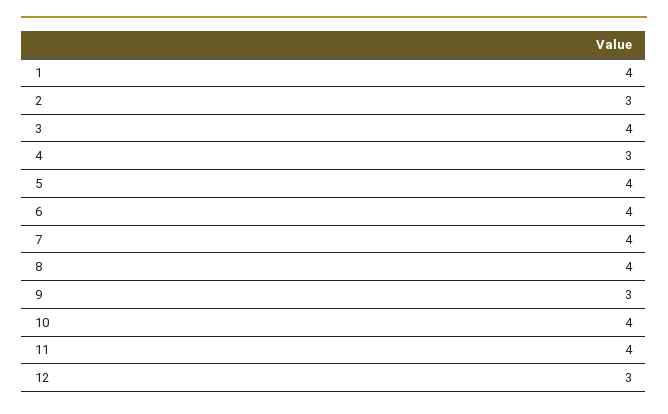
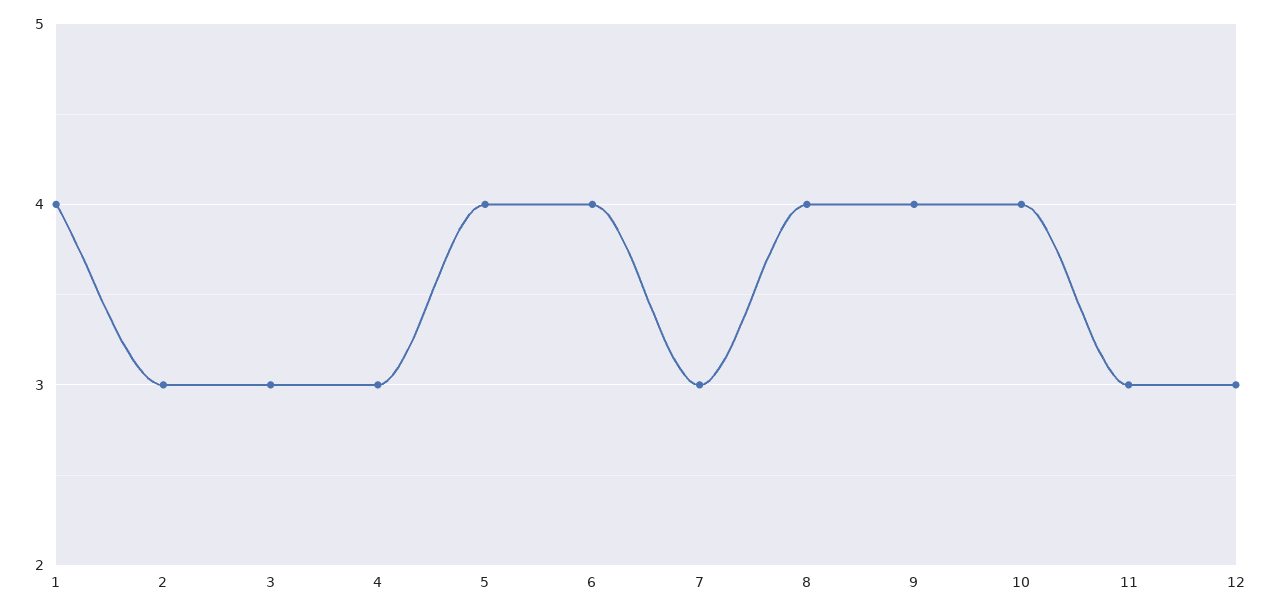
  {
    "1": 4,
    "2": 3,
-   "3": 4,
+   "3": 3,
    "4": 3,
    "5": 4,
    "6": 4,
-   "7": 4,
+   "7": 3,
    "8": 4,
-   "9": 3,
+   "9": 4,
    "10": 4,
-   "11": 4,
+   "11": 3,
    "12": 3
  }

